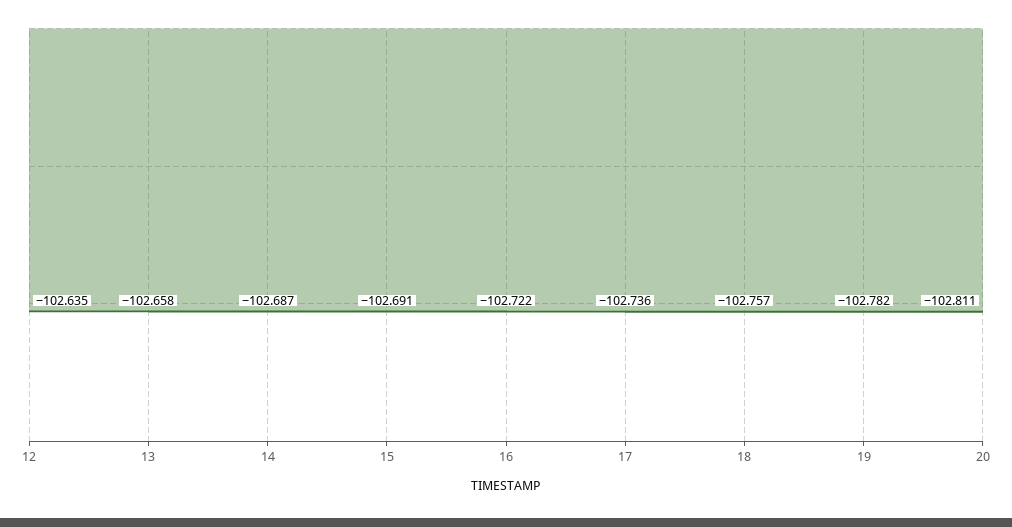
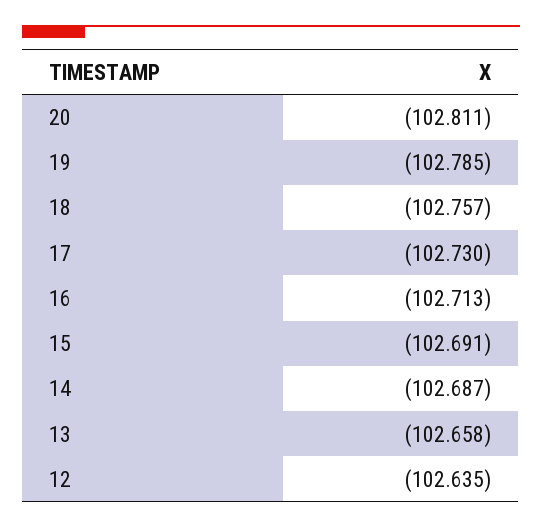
  {
    "12": -102.635,
    "13": -102.658,
    "14": -102.687,
    "15": -102.691,
-   "16": -102.722,
+   "16": -102.713,
-   "17": -102.736,
+   "17": -102.73,
    "18": -102.757,
-   "19": -102.782,
+   "19": -102.785,
    "20": -102.811
  }

